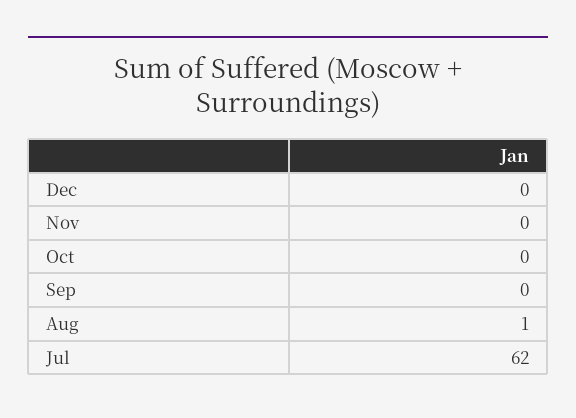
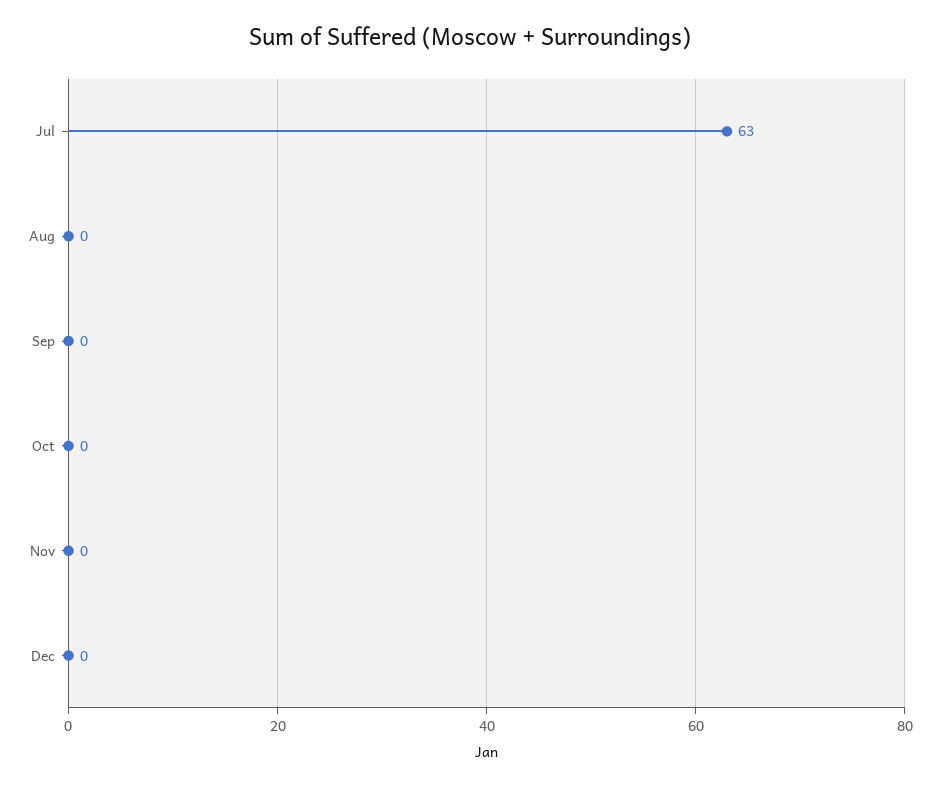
  {
    "Dec": 0,
    "Nov": 0,
    "Oct": 0,
    "Sep": 0,
-   "Aug": 1,
+   "Aug": 0,
-   "Jul": 62
+   "Jul": 63
  }

